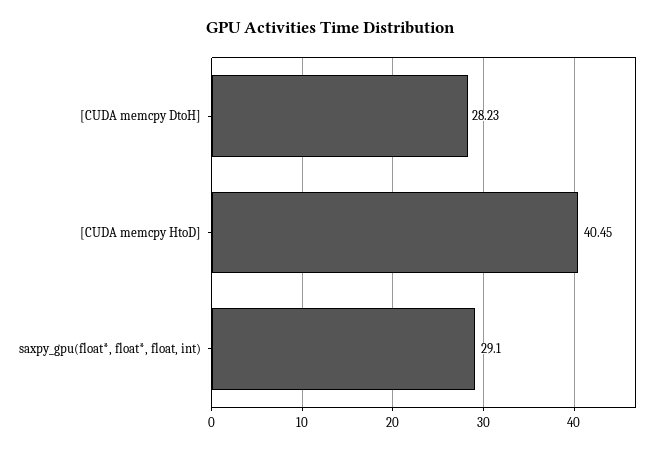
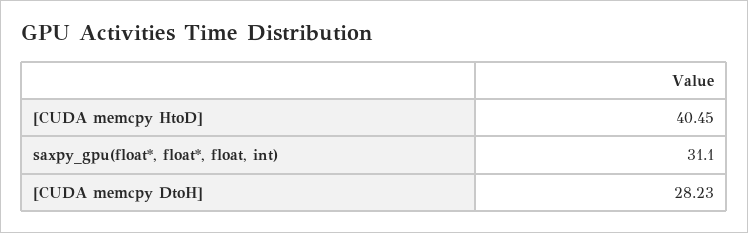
  {
    "[CUDA memcpy DtoH]": 28.23,
    "[CUDA memcpy HtoD]": 40.45,
-   "saxpy_gpu(float*, float*, float, int)": 29.1
+   "saxpy_gpu(float*, float*, float, int)": 31.1
  }

